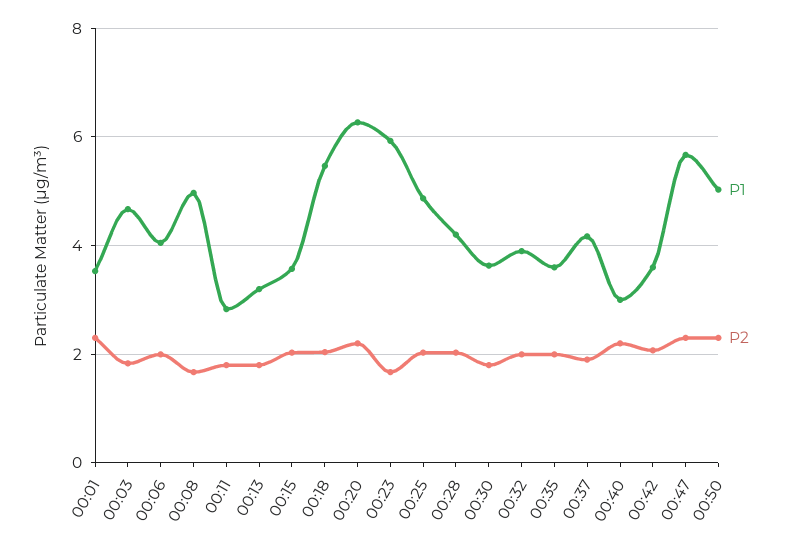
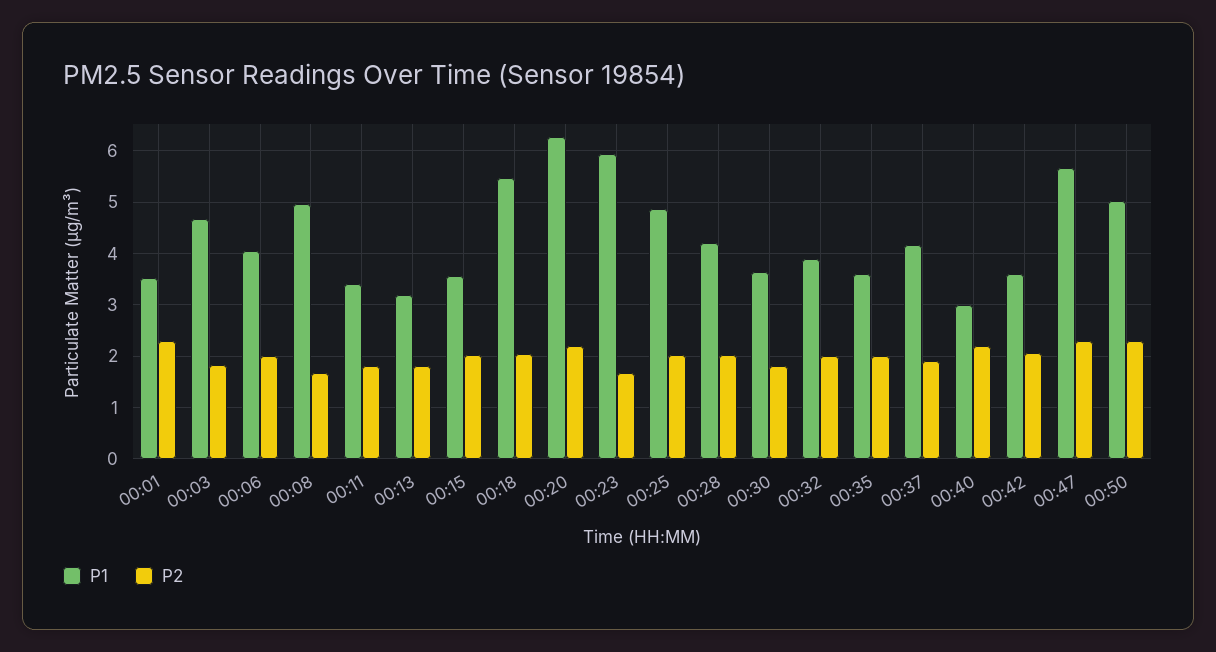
  {
    "P1": {
      "00:01": 3.6,
      "00:03": 4.6,
      "00:06": 4,
      "00:08": 5,
-     "00:11": 2.8,
+     "00:11": 3.4,
      "00:13": 3.2,
      "00:15": 3.6,
      "00:18": 5.4,
      "00:20": 6.2,
      "00:23": 6,
      "00:25": 4.8,
      "00:28": 4.2,
      "00:30": 3.6,
      "00:32": 4,
      "00:35": 3.6,
      "00:37": 4.2,
      "00:40": 3,
      "00:42": 3.6,
      "00:47": 5.6,
      "00:50": 5
    },
    "P2": {
      "00:01": 2.4,
      "00:03": 1.8,
      "00:06": 2,
      "00:08": 1.6,
      "00:11": 1.8,
      "00:13": 1.8,
      "00:15": 2,
      "00:18": 2,
      "00:20": 2.2,
      "00:23": 1.6,
      "00:25": 2,
      "00:28": 2,
      "00:30": 1.8,
      "00:32": 2,
      "00:35": 2,
      "00:37": 2,
      "00:40": 2.2,
      "00:42": 2,
      "00:47": 2.4,
      "00:50": 2.4
    }
  }

